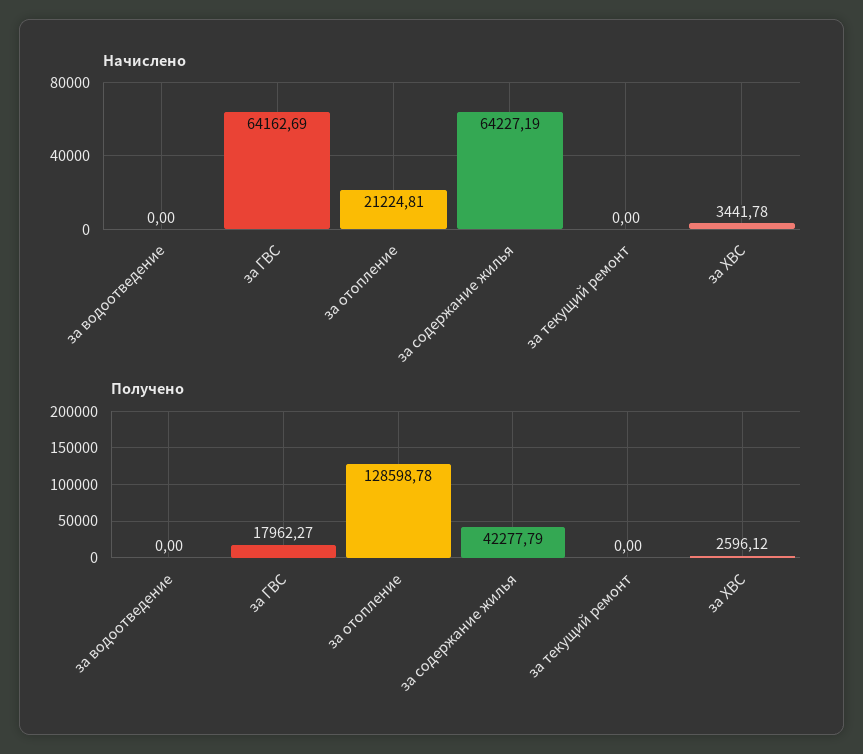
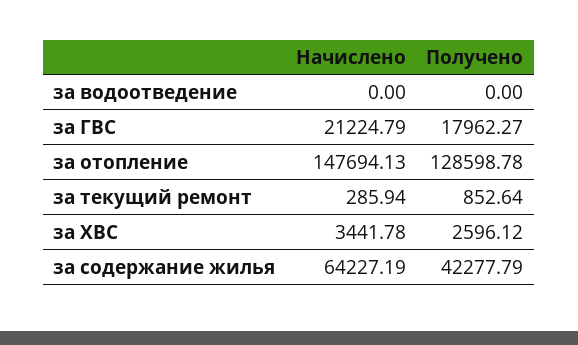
  {
    "Начислено": {
      "за водоотведение": 0,
-     "за ГВС": 64162.69,
+     "за ГВС": 21224.79,
-     "за отопление": 21224.81,
+     "за отопление": 147694.13,
      "за содержание жилья": 64227.19,
-     "за текущий ремонт": 0,
+     "за текущий ремонт": 285.94,
      "за ХВС": 3441.78
    },
    "Получено": {
      "за водоотведение": 0,
      "за ГВС": 17962.27,
      "за отопление": 128598.78,
      "за содержание жилья": 42277.79,
-     "за текущий ремонт": 0,
+     "за текущий ремонт": 852.64,
      "за ХВС": 2596.12
    }
  }

